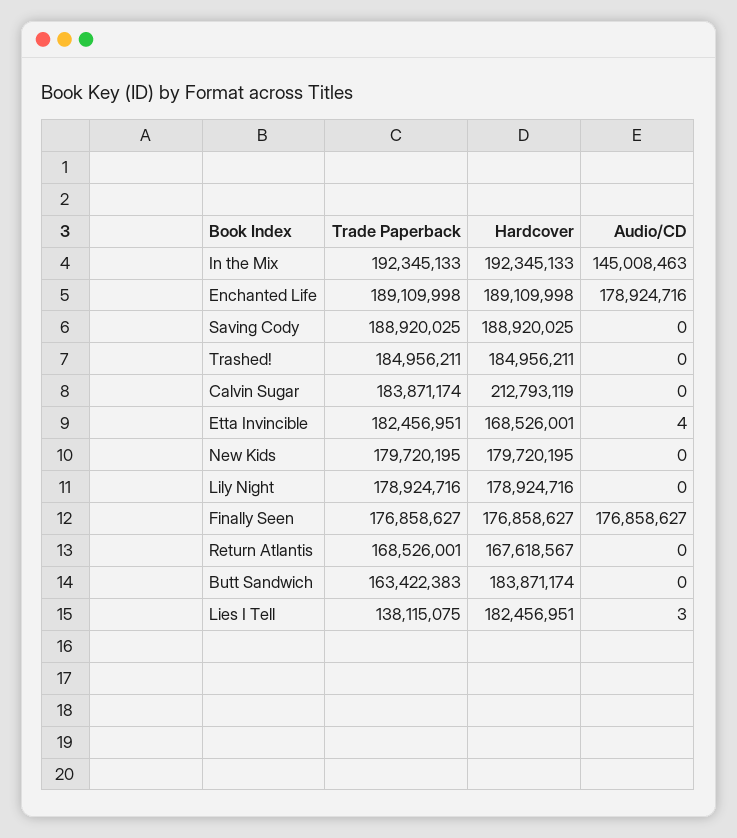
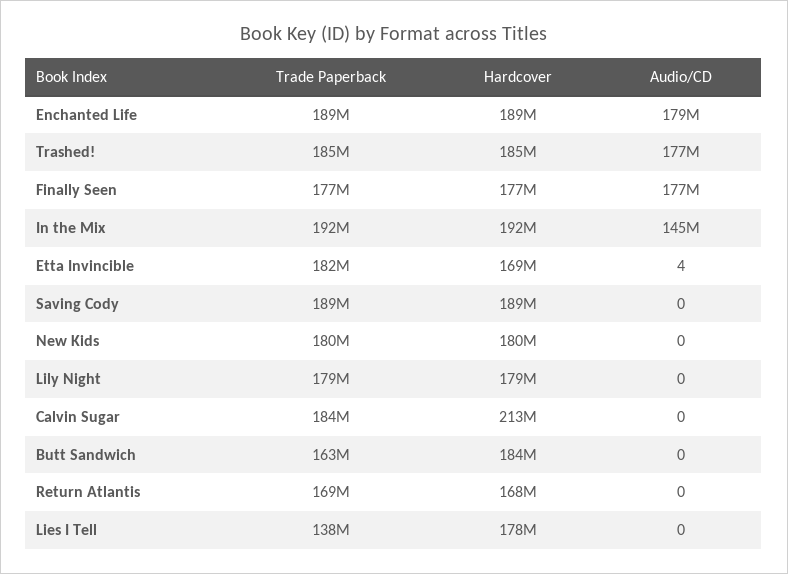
  {
    "Trade Paperback": {
      "In the Mix": 192345133,
      "Enchanted Life": 189109998,
      "Saving Cody": 188920025,
      "Trashed!": 184956211,
      "Calvin Sugar": 183871174,
      "Etta Invincible": 182456951,
      "New Kids": 179720195,
      "Lily Night": 178924716,
      "Finally Seen": 176858627,
      "Return Atlantis": 168526001,
      "Butt Sandwich": 163422383,
      "Lies I Tell": 138115075
    },
    "Hardcover": {
      "In the Mix": 192345133,
      "Enchanted Life": 189109998,
      "Saving Cody": 188920025,
      "Trashed!": 184956211,
      "Calvin Sugar": 212793119,
      "Etta Invincible": 168526001,
      "New Kids": 179720195,
      "Lily Night": 178924716,
      "Finally Seen": 176858627,
      "Return Atlantis": 167618567,
      "Butt Sandwich": 183871174,
-     "Lies I Tell": 182456951
+     "Lies I Tell": 178000000
    },
    "Audio/CD": {
      "In the Mix": 145008463,
      "Enchanted Life": 178924716,
      "Saving Cody": 0,
-     "Trashed!": 0,
+     "Trashed!": 177000000,
      "Calvin Sugar": 0,
      "Etta Invincible": 4,
      "New Kids": 0,
      "Lily Night": 0,
      "Finally Seen": 176858627,
      "Return Atlantis": 0,
      "Butt Sandwich": 0,
-     "Lies I Tell": 3
+     "Lies I Tell": 0
    }
  }

